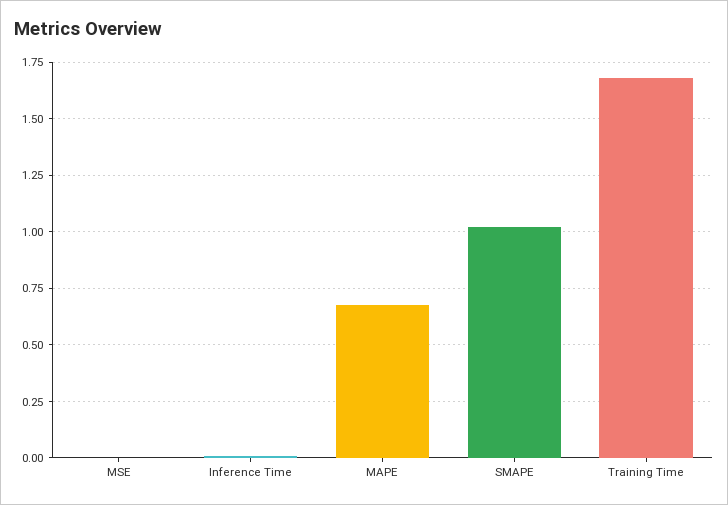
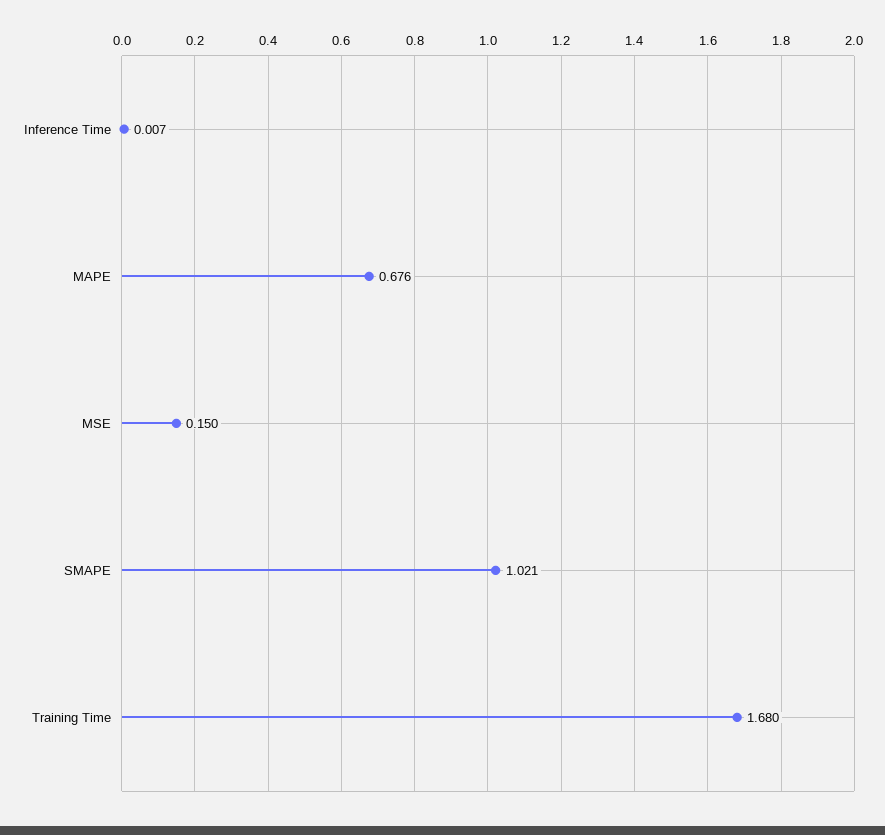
  {
-   "MSE": 0,
+   "MSE": 0.15,
    "Inference Time": 0.007,
    "MAPE": 0.676,
    "SMAPE": 1.021,
    "Training Time": 1.68
  }

